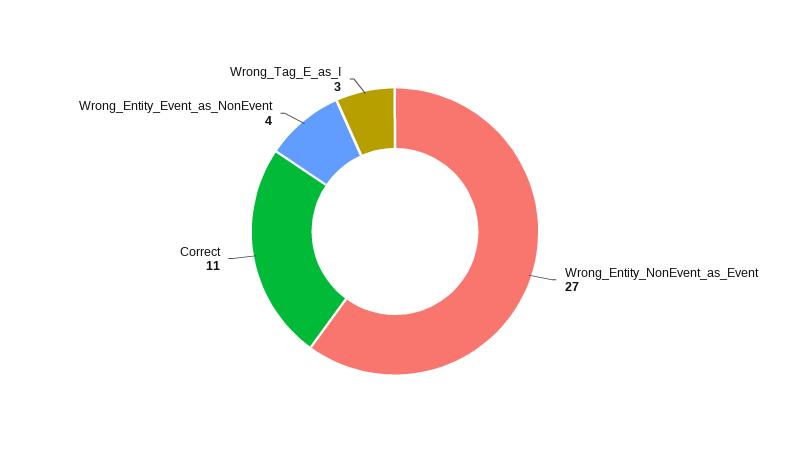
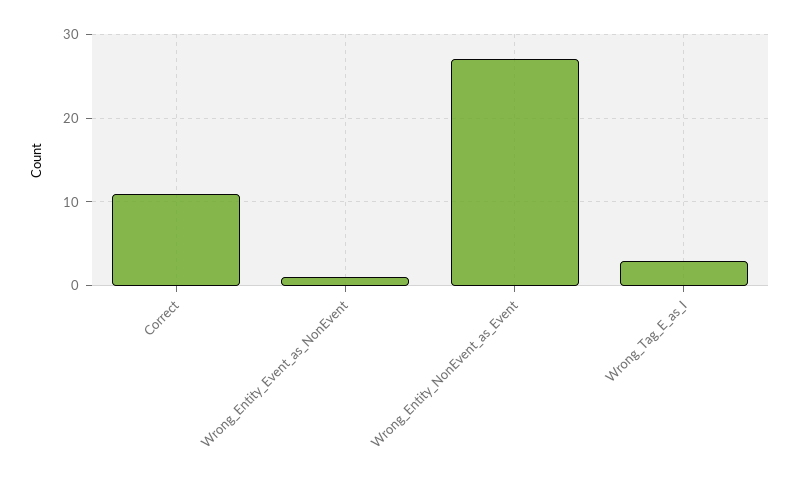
  {
    "Wrong_Entity_NonEvent_as_Event": 27,
    "Correct": 11,
-   "Wrong_Entity_Event_as_NonEvent": 4,
+   "Wrong_Entity_Event_as_NonEvent": 1,
    "Wrong_Tag_E_as_I": 3
  }

